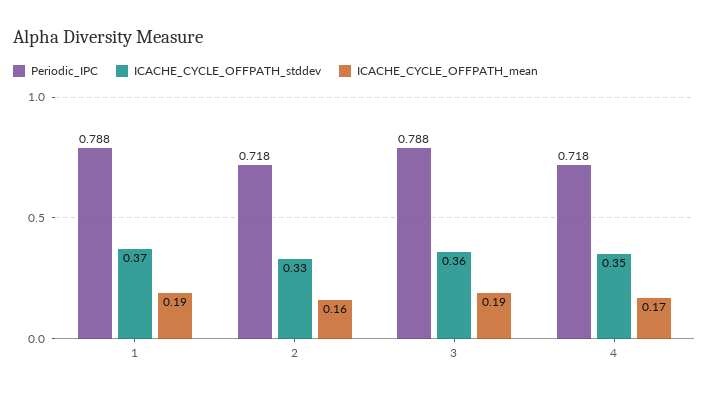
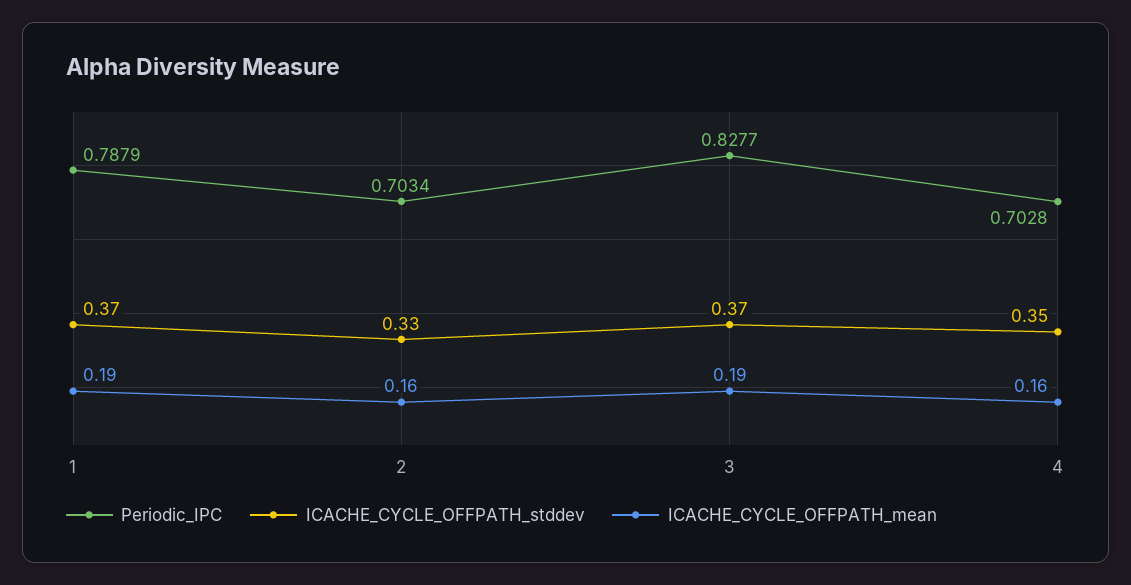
  {
    "Periodic_IPC": {
      "1": 0.7879,
-     "2": 0.718,
+     "2": 0.7034,
-     "3": 0.788,
+     "3": 0.8277,
-     "4": 0.718
+     "4": 0.7028
    },
    "ICACHE_CYCLE_OFFPATH_stddev": {
      "1": 0.37,
      "2": 0.33,
-     "3": 0.36,
+     "3": 0.37,
      "4": 0.35
    },
    "ICACHE_CYCLE_OFFPATH_mean": {
      "1": 0.19,
      "2": 0.16,
      "3": 0.19,
-     "4": 0.17
+     "4": 0.16
    }
  }

